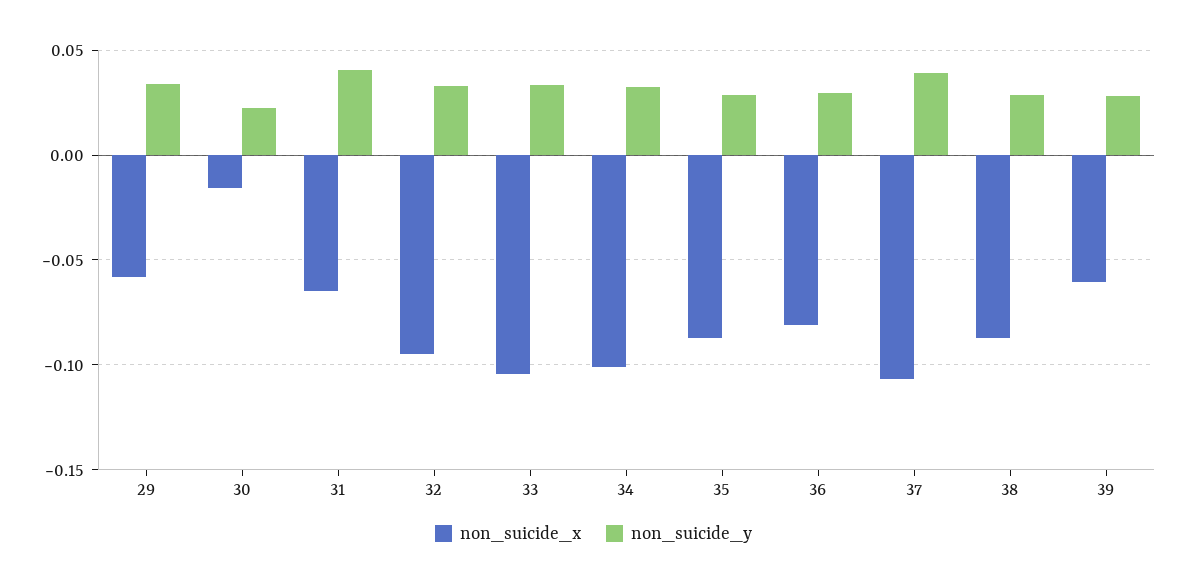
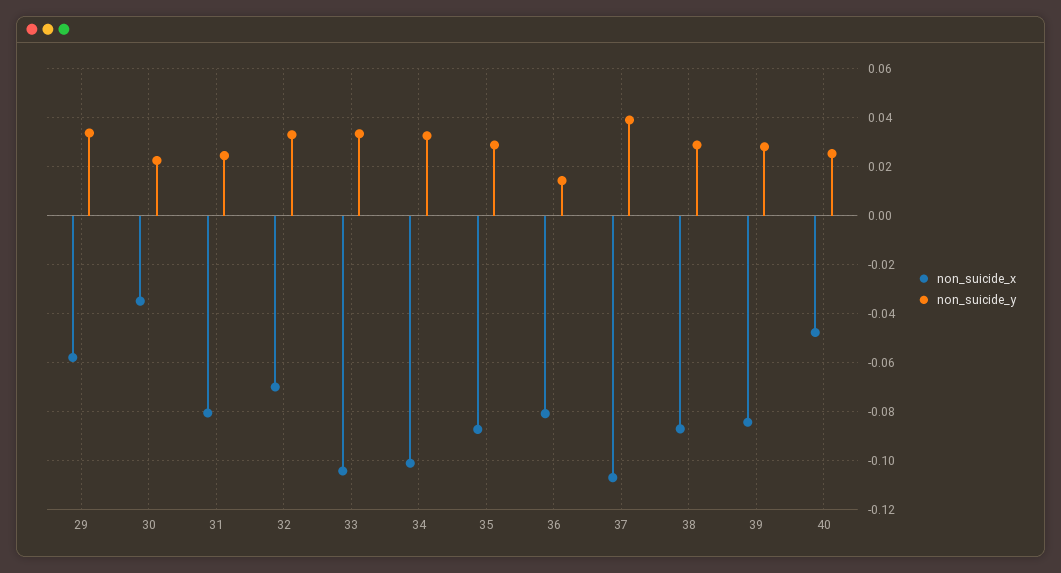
  {
    "non_suicide_x": {
      "29": -0.0575,
-     "30": -0.015,
+     "30": -0.035,
-     "31": -0.065,
+     "31": -0.08,
-     "32": -0.095,
+     "32": -0.07,
      "33": -0.105,
      "34": -0.1,
      "35": -0.0875,
      "36": -0.08,
      "37": -0.1075,
      "38": -0.0875,
-     "39": -0.06
+     "39": -0.085,
+     "40": -0.0475
    },
    "non_suicide_y": {
      "29": 0.0325,
      "30": 0.0225,
-     "31": 0.04,
+     "31": 0.025,
      "32": 0.0325,
      "33": 0.0325,
      "34": 0.0325,
      "35": 0.03,
-     "36": 0.03,
+     "36": 0.015,
      "37": 0.04,
      "38": 0.03,
-     "39": 0.0275
+     "39": 0.0275,
+     "40": 0.025
    }
  }

